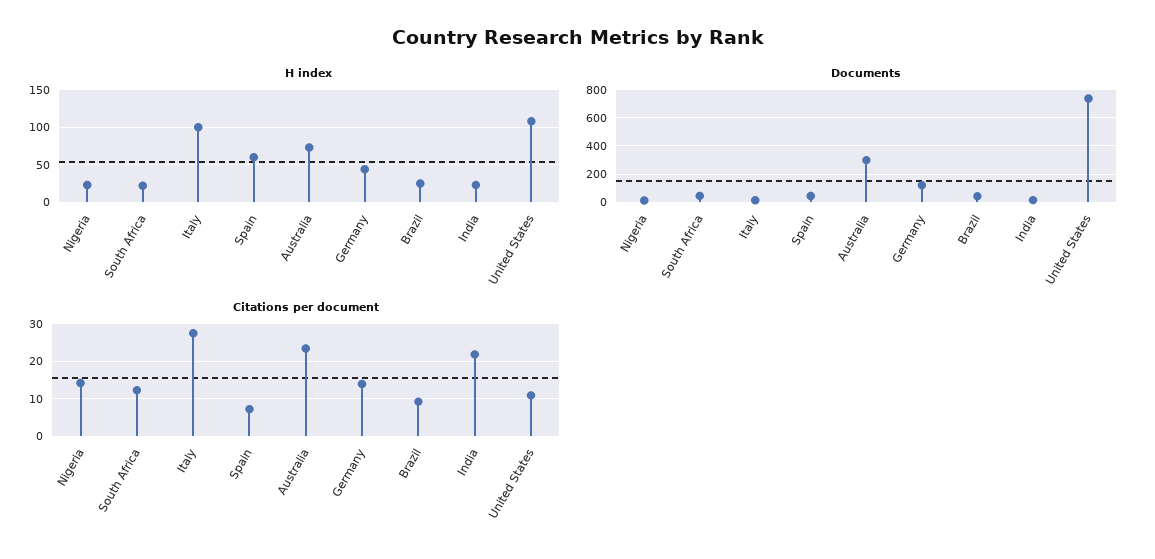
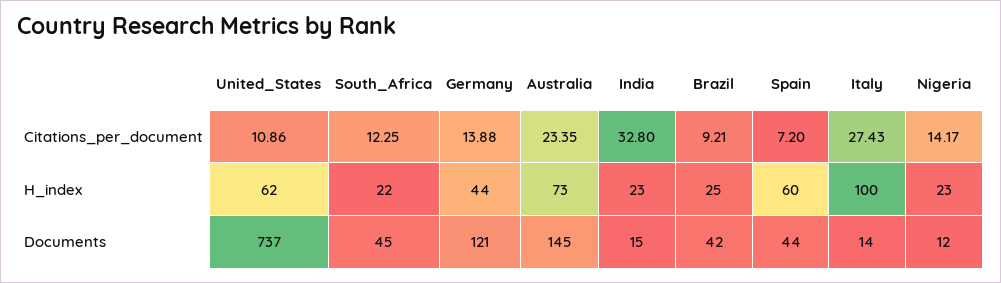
  {
    "H index": {
      "Nigeria": 23,
      "South Africa": 22,
      "Italy": 100,
      "Spain": 60,
      "Australia": 73,
      "Germany": 44,
      "Brazil": 25,
      "India": 23,
-     "United States": 110
+     "United States": 62
    },
    "Documents": {
      "Nigeria": 12,
      "South Africa": 45,
      "Italy": 14,
      "Spain": 44,
-     "Australia": 300,
+     "Australia": 145,
      "Germany": 121,
      "Brazil": 42,
      "India": 15,
      "United States": 737
    },
    "Citations per document": {
      "Nigeria": 14.17,
      "South Africa": 12.25,
      "Italy": 27.43,
      "Spain": 7.2,
      "Australia": 23.35,
      "Germany": 13.88,
      "Brazil": 9.21,
-     "India": 22,
+     "India": 32.8,
      "United States": 10.86
    }
  }

